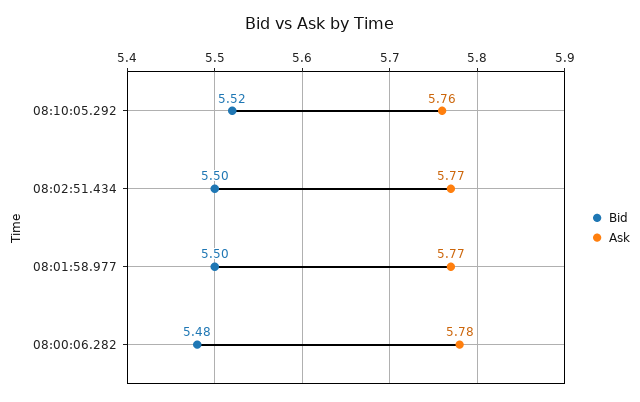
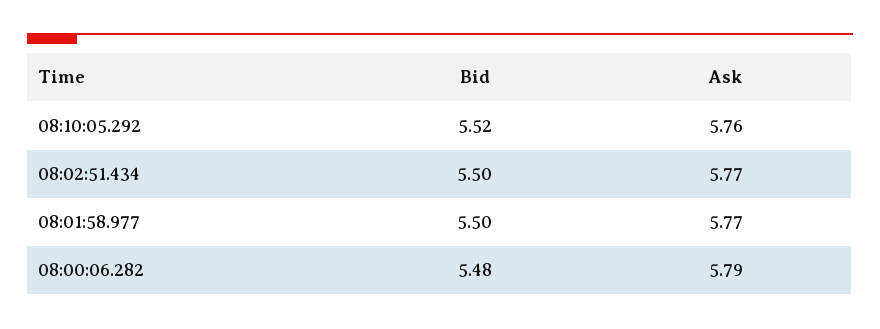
  {
    "Bid": {
      "08:10:05.292": 5.52,
      "08:02:51.434": 5.5,
      "08:01:58.977": 5.5,
      "08:00:06.282": 5.48
    },
    "Ask": {
      "08:10:05.292": 5.76,
      "08:02:51.434": 5.77,
      "08:01:58.977": 5.77,
-     "08:00:06.282": 5.78
+     "08:00:06.282": 5.79
    }
  }

